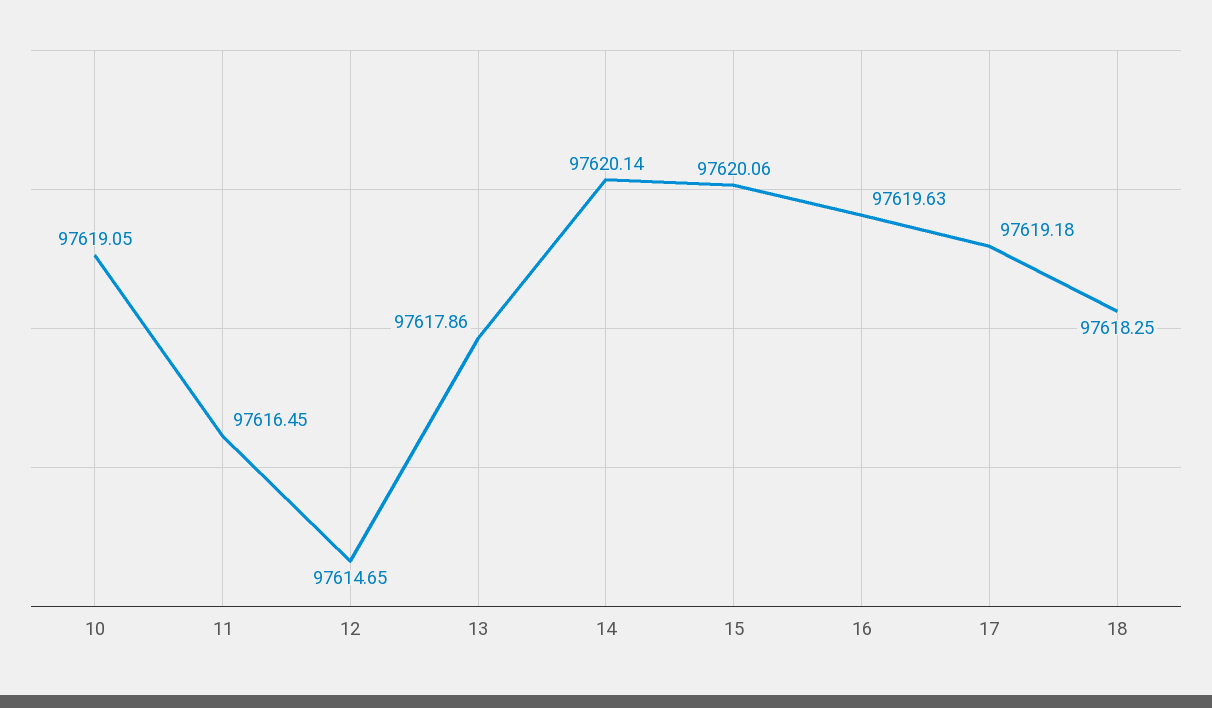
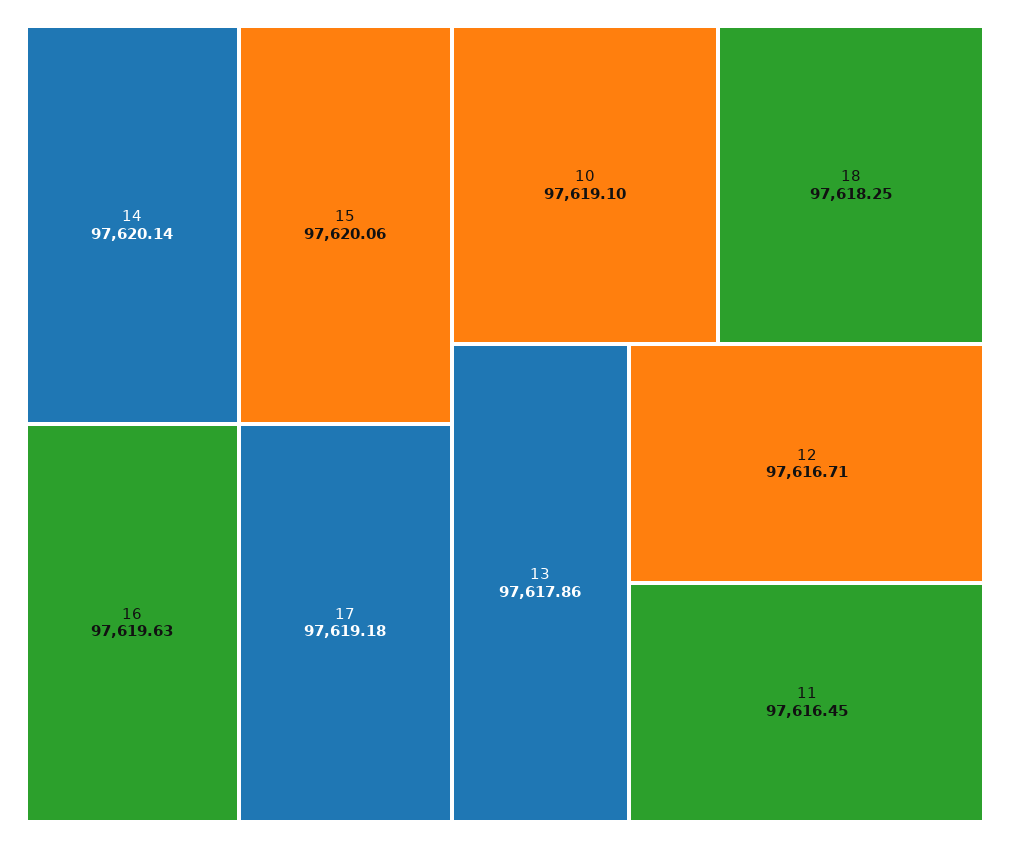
  {
-   "10": 97619.05,
+   "10": 97619.1,
    "11": 97616.45,
-   "12": 97614.65,
+   "12": 97616.71,
    "13": 97617.86,
    "14": 97620.14,
    "15": 97620.06,
    "16": 97619.63,
    "17": 97619.18,
    "18": 97618.25
  }

